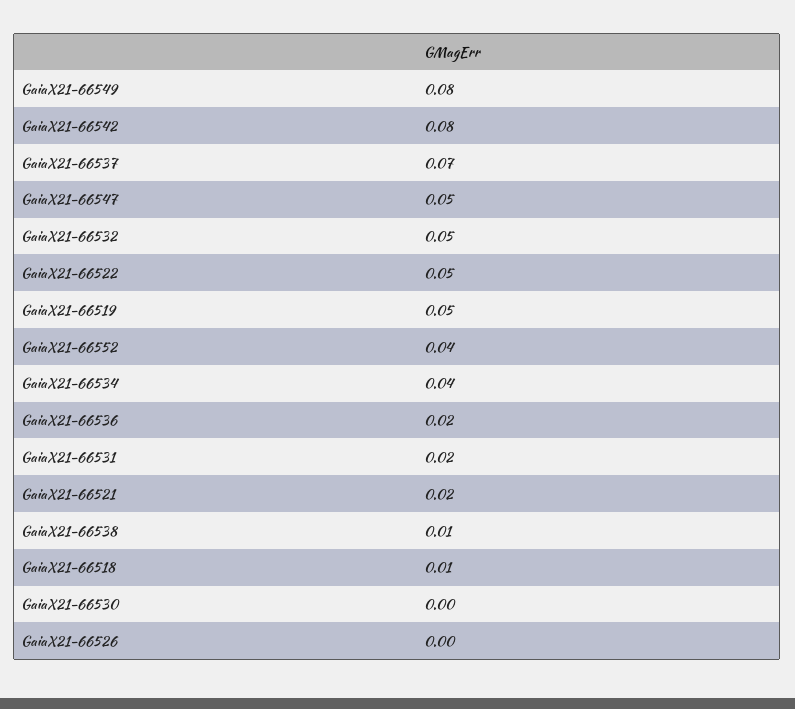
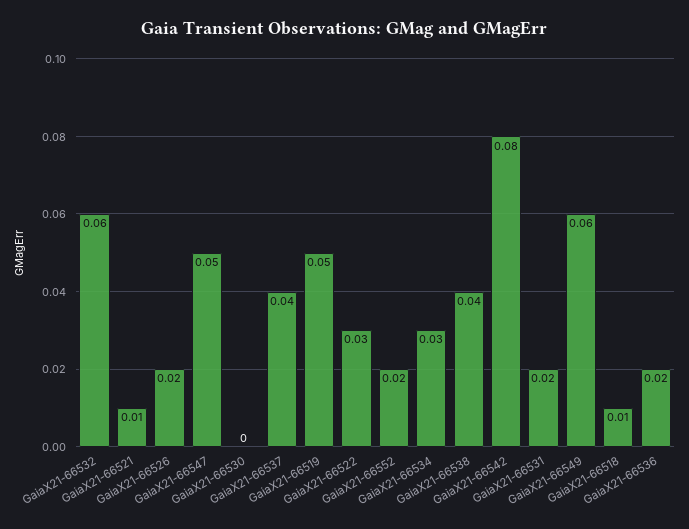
  {
-   "GaiaX21-66549": 0.08,
+   "GaiaX21-66549": 0.06,
    "GaiaX21-66542": 0.08,
-   "GaiaX21-66537": 0.07,
+   "GaiaX21-66537": 0.04,
    "GaiaX21-66547": 0.05,
-   "GaiaX21-66532": 0.05,
+   "GaiaX21-66532": 0.06,
-   "GaiaX21-66522": 0.05,
+   "GaiaX21-66522": 0.03,
    "GaiaX21-66519": 0.05,
-   "GaiaX21-66552": 0.04,
+   "GaiaX21-66552": 0.02,
-   "GaiaX21-66534": 0.04,
+   "GaiaX21-66534": 0.03,
    "GaiaX21-66536": 0.02,
    "GaiaX21-66531": 0.02,
-   "GaiaX21-66521": 0.02,
+   "GaiaX21-66521": 0.01,
-   "GaiaX21-66538": 0.01,
+   "GaiaX21-66538": 0.04,
    "GaiaX21-66518": 0.01,
    "GaiaX21-66530": 0,
-   "GaiaX21-66526": 0
+   "GaiaX21-66526": 0.02
  }

